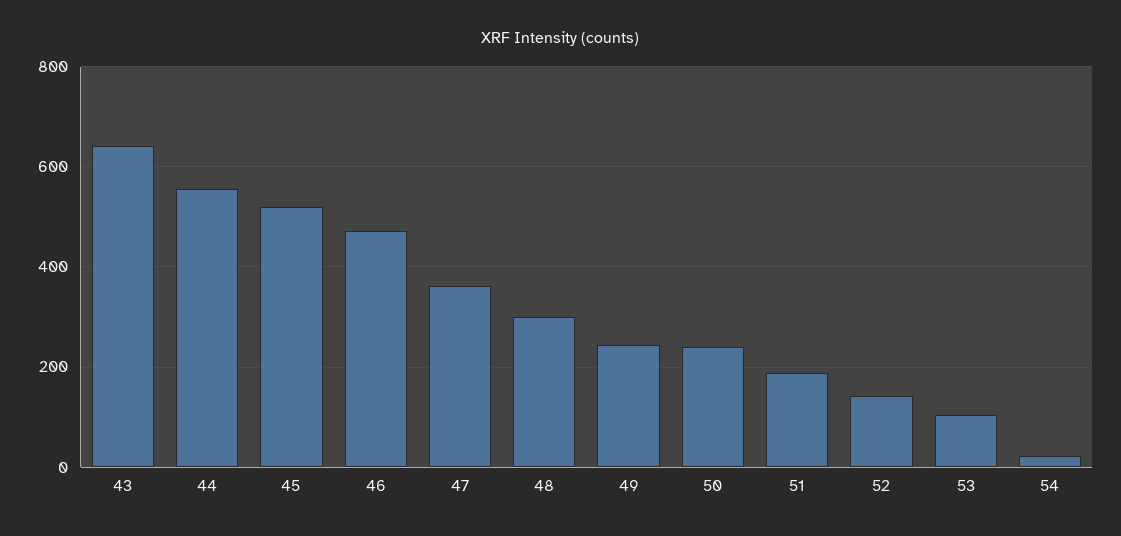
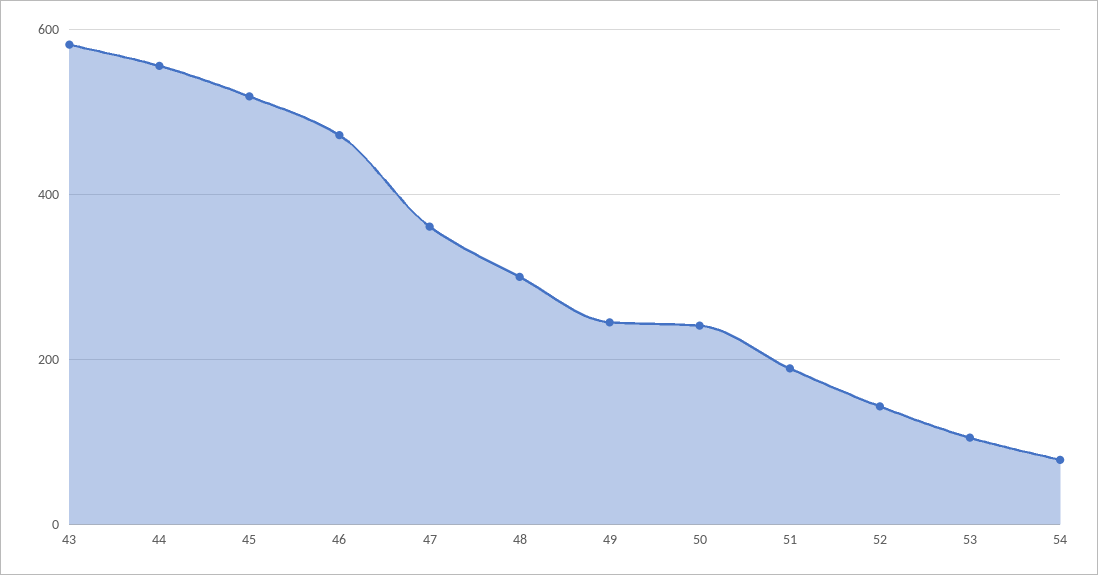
  {
-   "43": 640,
+   "43": 580,
    "44": 560,
    "45": 520,
    "46": 480,
    "47": 360,
    "48": 300,
    "49": 240,
    "50": 240,
    "51": 180,
    "52": 140,
    "53": 100,
-   "54": 20
+   "54": 80
  }

